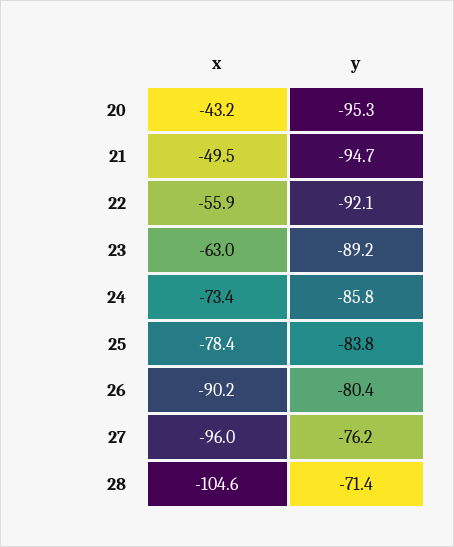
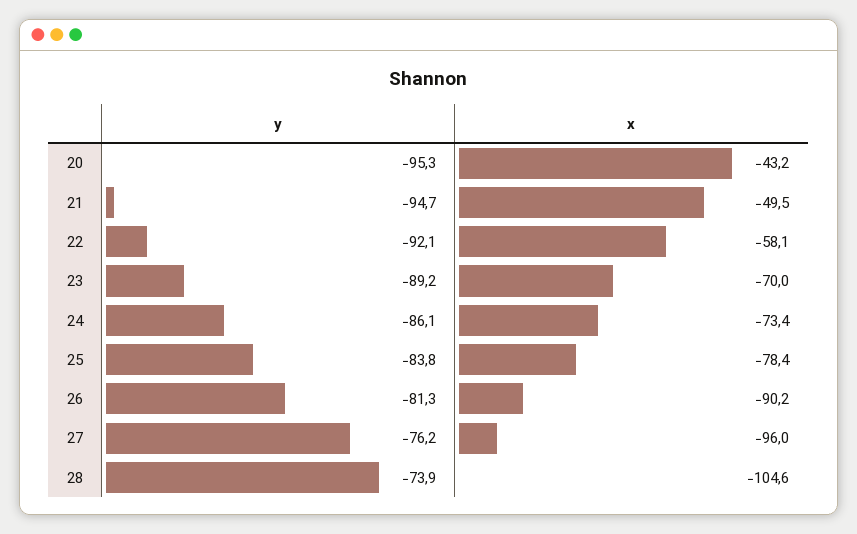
  {
    "x": {
      "20": -43.2,
      "21": -49.5,
-     "22": -55.9,
+     "22": -58.1,
-     "23": -63,
+     "23": -70,
      "24": -73.4,
      "25": -78.4,
      "26": -90.2,
      "27": -96,
      "28": -104.6
    },
    "y": {
      "20": -95.3,
      "21": -94.7,
      "22": -92.1,
      "23": -89.2,
-     "24": -85.8,
+     "24": -86.1,
      "25": -83.8,
-     "26": -80.4,
+     "26": -81.3,
      "27": -76.2,
-     "28": -71.4
+     "28": -73.9
    }
  }

